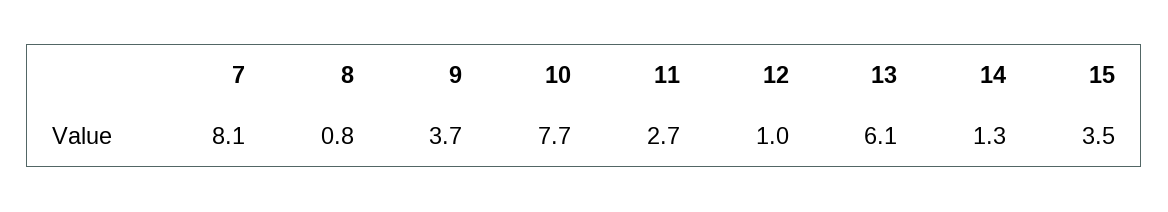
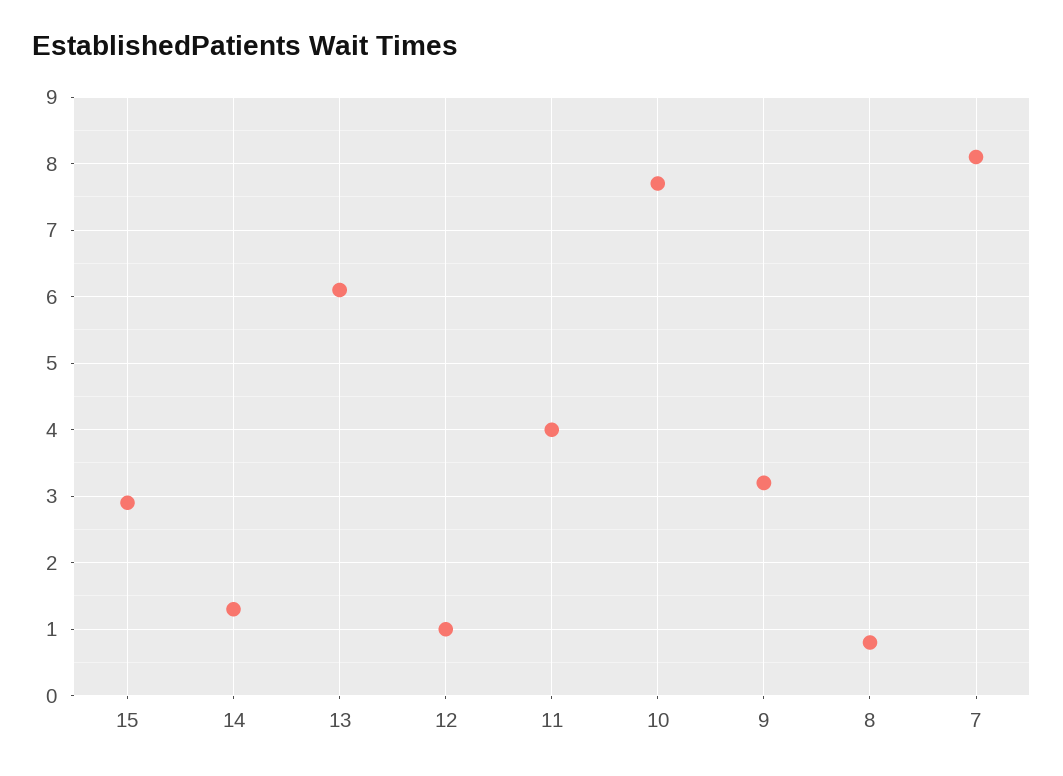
  {
    "7": 8.1,
    "8": 0.8,
-   "9": 3.7,
+   "9": 3.2,
    "10": 7.7,
-   "11": 2.7,
+   "11": 4,
    "12": 1,
    "13": 6.1,
    "14": 1.3,
-   "15": 3.5
+   "15": 2.9
  }

